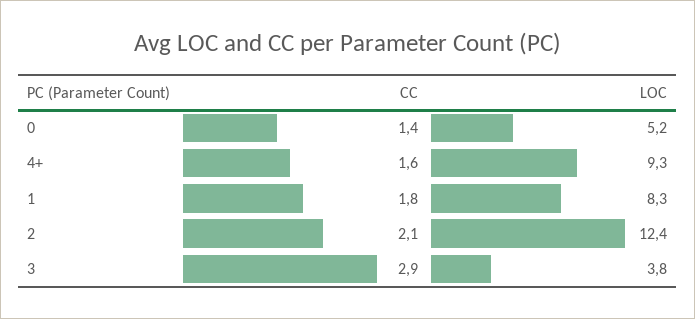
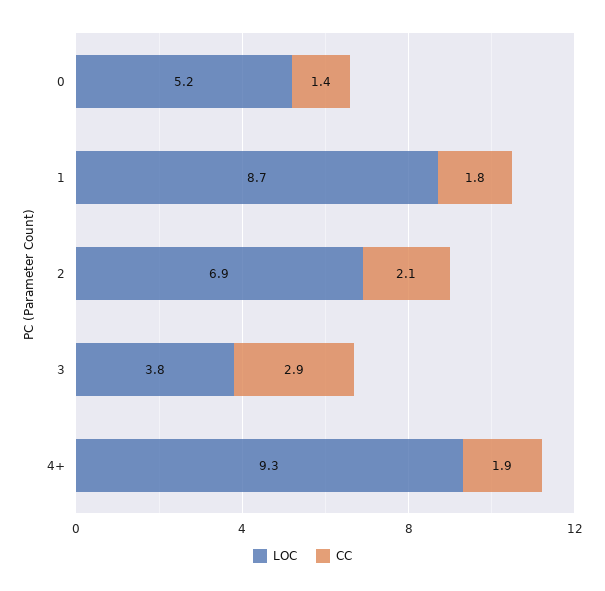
  {
    "CC": {
      "0": 1.4,
-     "4+": 1.6,
+     "4+": 1.9,
      "1": 1.8,
      "2": 2.1,
      "3": 2.9
    },
    "LOC": {
      "0": 5.2,
      "4+": 9.3,
-     "1": 8.3,
+     "1": 8.7,
-     "2": 12.4,
+     "2": 6.9,
      "3": 3.8
    }
  }

